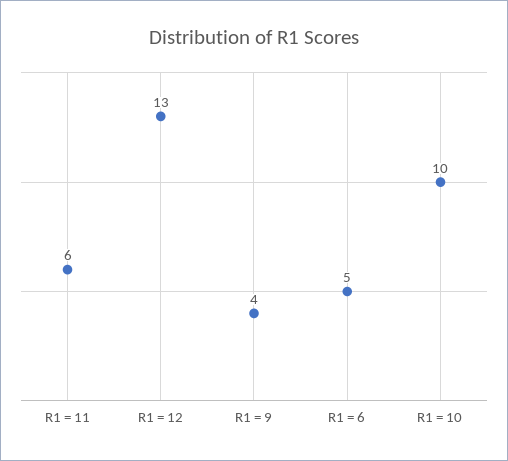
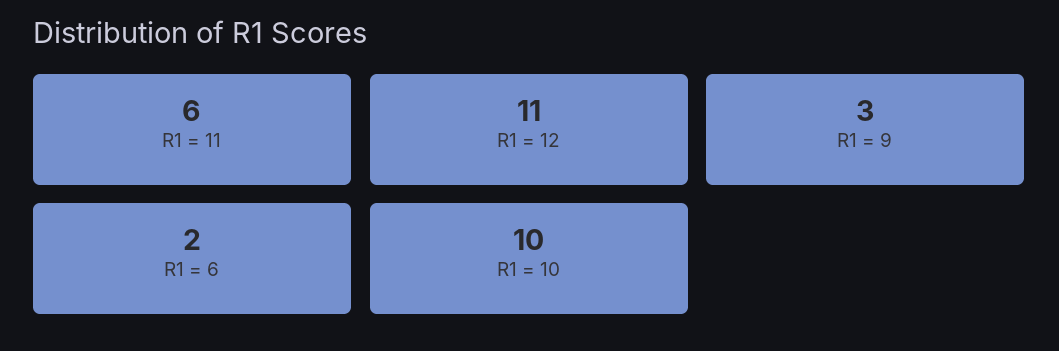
  {
    "R1 = 11": 6,
-   "R1 = 12": 13,
+   "R1 = 12": 11,
-   "R1 = 9": 4,
+   "R1 = 9": 3,
-   "R1 = 6": 5,
+   "R1 = 6": 2,
    "R1 = 10": 10
  }

